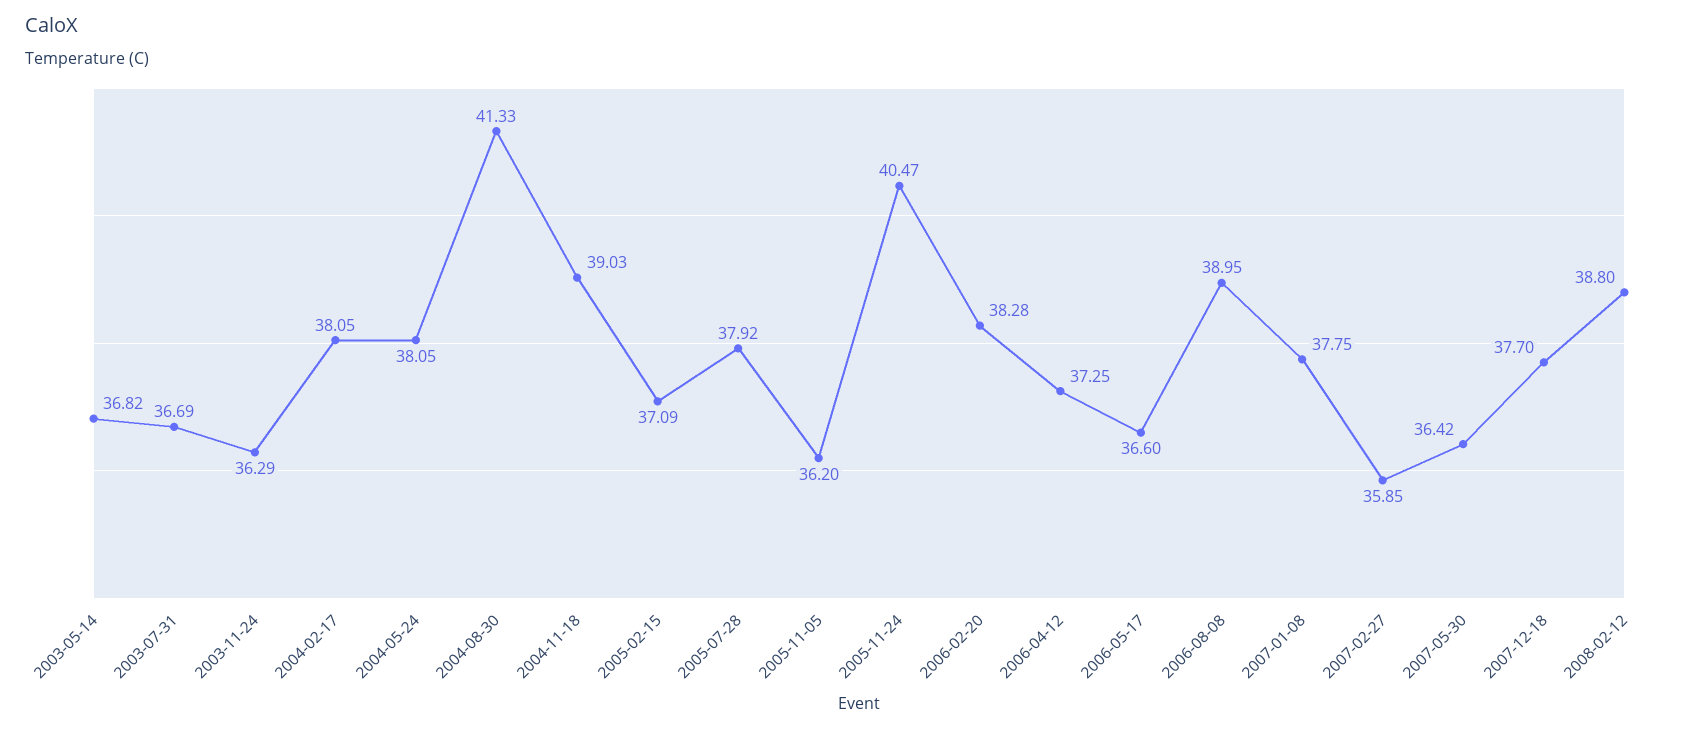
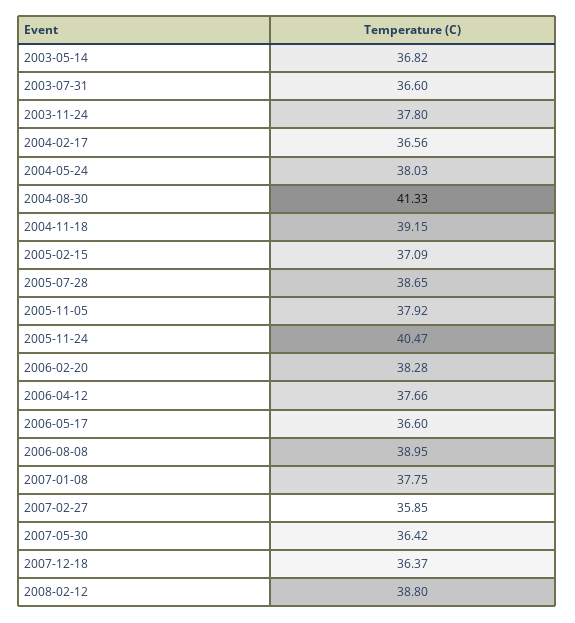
  {
    "2003-05-14": 36.82,
-   "2003-07-31": 36.69,
+   "2003-07-31": 36.6,
-   "2003-11-24": 36.29,
+   "2003-11-24": 37.8,
-   "2004-02-17": 38.05,
+   "2004-02-17": 36.56,
-   "2004-05-24": 38.05,
+   "2004-05-24": 38.03,
    "2004-08-30": 41.33,
-   "2004-11-18": 39.03,
+   "2004-11-18": 39.15,
    "2005-02-15": 37.09,
-   "2005-07-28": 37.92,
+   "2005-07-28": 38.65,
-   "2005-11-05": 36.2,
+   "2005-11-05": 37.92,
    "2005-11-24": 40.47,
    "2006-02-20": 38.28,
-   "2006-04-12": 37.25,
+   "2006-04-12": 37.66,
    "2006-05-17": 36.6,
    "2006-08-08": 38.95,
    "2007-01-08": 37.75,
    "2007-02-27": 35.85,
    "2007-05-30": 36.42,
-   "2007-12-18": 37.7,
+   "2007-12-18": 36.37,
    "2008-02-12": 38.8
  }

